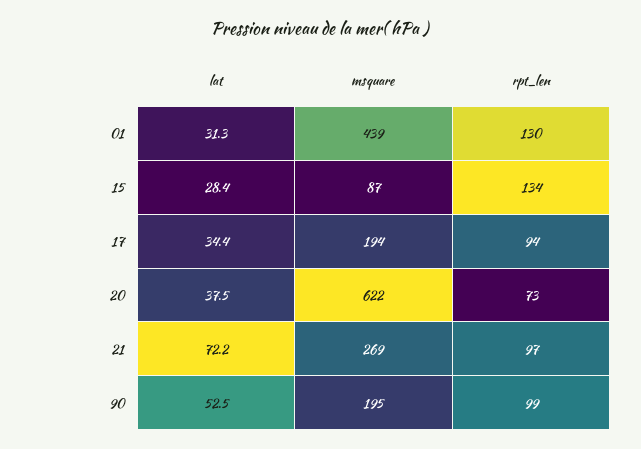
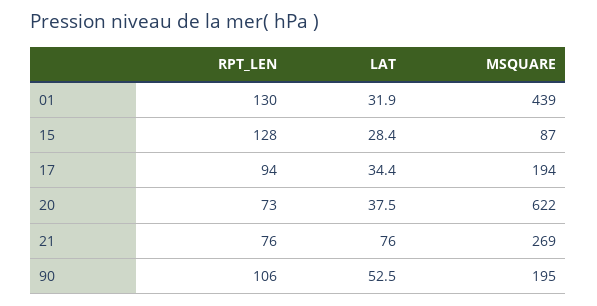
  {
    "lat": {
-     "01": 31.3,
+     "01": 31.9,
      "15": 28.4,
      "17": 34.4,
      "20": 37.5,
-     "21": 72.2,
+     "21": 76,
      "90": 52.5
    },
    "msquare": {
      "01": 439,
      "15": 87,
      "17": 194,
      "20": 622,
      "21": 269,
      "90": 195
    },
    "rpt_len": {
      "01": 130,
-     "15": 134,
+     "15": 128,
      "17": 94,
      "20": 73,
-     "21": 97,
+     "21": 76,
-     "90": 99
+     "90": 106
    }
  }

